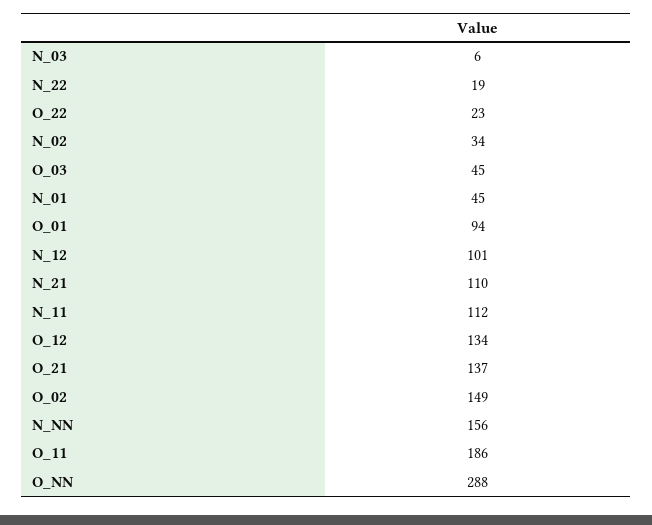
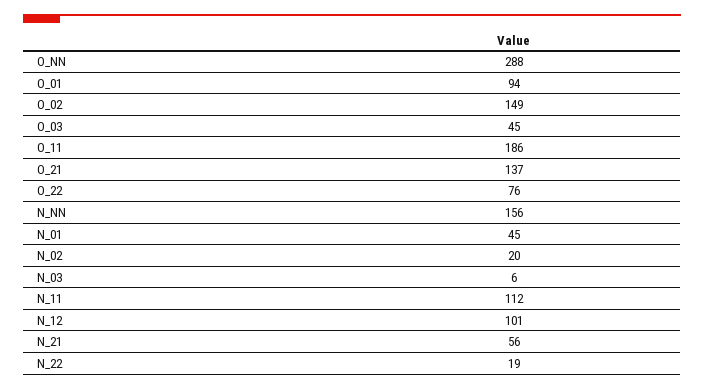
  {
    "N_03": 6,
    "N_22": 19,
-   "O_22": 23,
+   "O_22": 76,
-   "N_02": 34,
+   "N_02": 20,
    "O_03": 45,
    "N_01": 45,
    "O_01": 94,
    "N_12": 101,
-   "N_21": 110,
+   "N_21": 56,
    "N_11": 112,
-   "O_12": 134,
    "O_21": 137,
    "O_02": 149,
    "N_NN": 156,
    "O_11": 186,
    "O_NN": 288
  }

